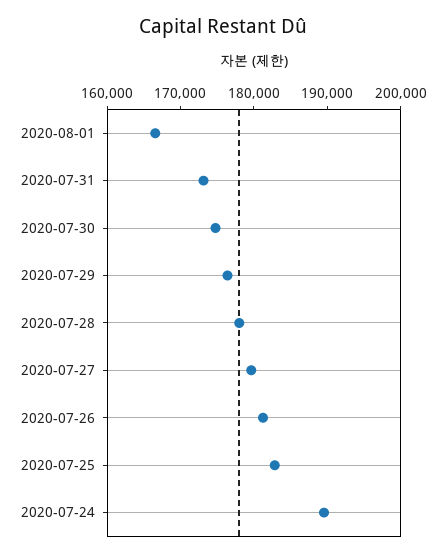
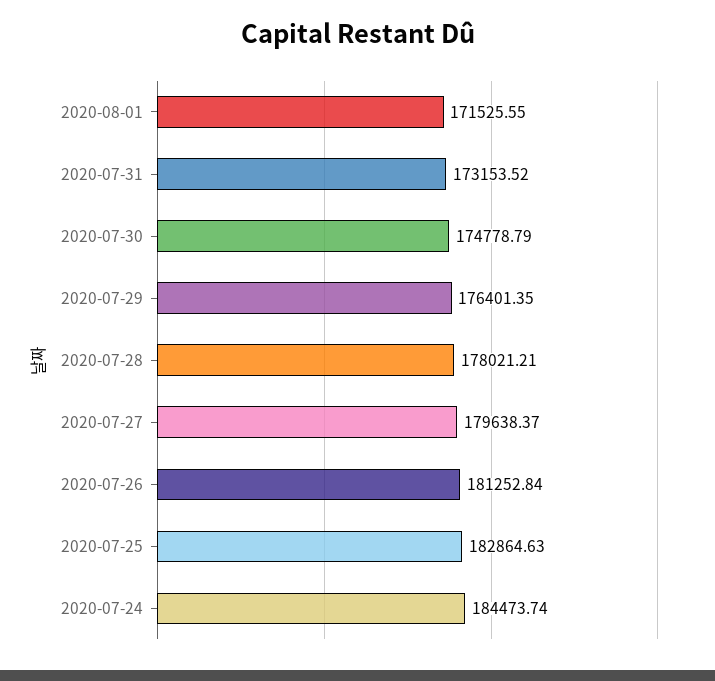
  {
-   "2020-08-01": 166000,
+   "2020-08-01": 171525.55,
    "2020-07-31": 173153.52,
    "2020-07-30": 174778.79,
    "2020-07-29": 176401.35,
    "2020-07-28": 178021.21,
    "2020-07-27": 179638.37,
    "2020-07-26": 181252.84,
    "2020-07-25": 182864.63,
-   "2020-07-24": 190000
+   "2020-07-24": 184473.74
  }

